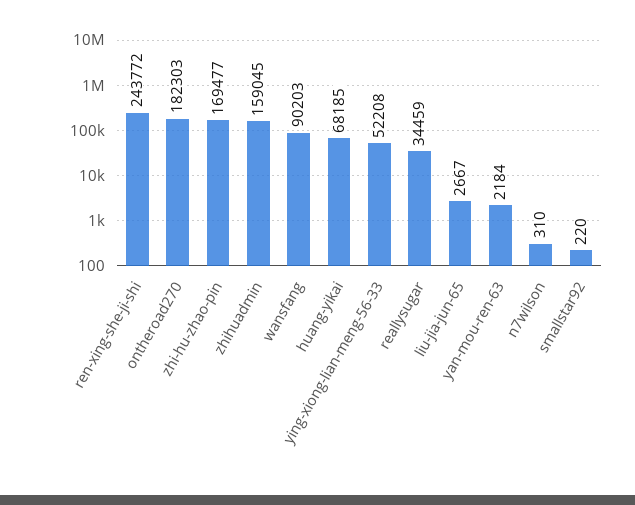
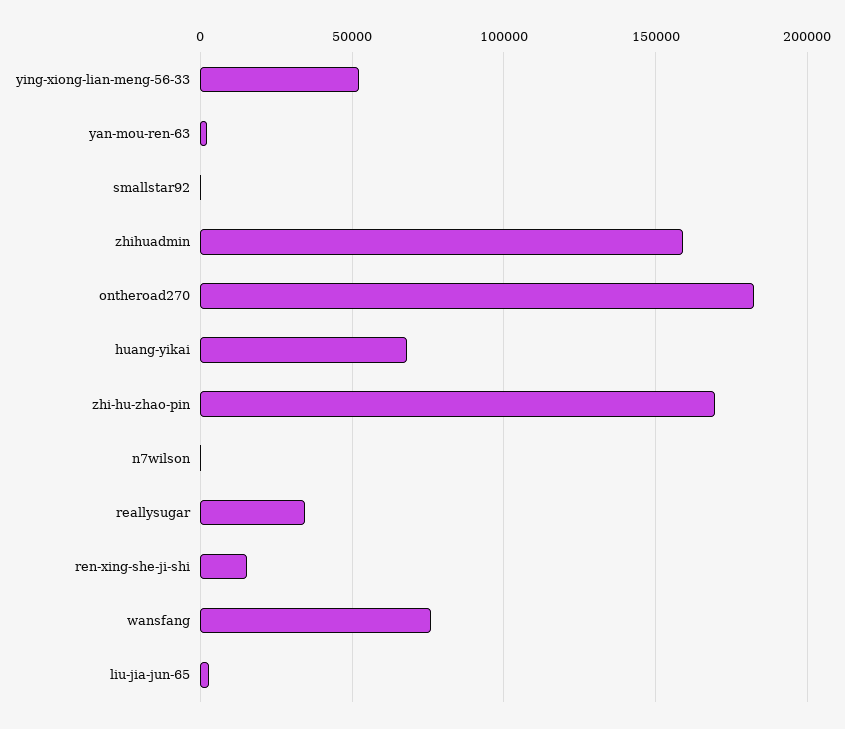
  {
-   "ren-xing-she-ji-shi": 243772,
+   "ren-xing-she-ji-shi": 15000,
    "ontheroad270": 182303,
    "zhi-hu-zhao-pin": 169477,
    "zhihuadmin": 159045,
-   "wansfang": 90203,
+   "wansfang": 75000,
    "huang-yikai": 68185,
    "ying-xiong-lian-meng-56-33": 52208,
    "reallysugar": 34459,
    "liu-jia-jun-65": 2667,
    "yan-mou-ren-63": 2184,
    "n7wilson": 310,
    "smallstar92": 220
  }

